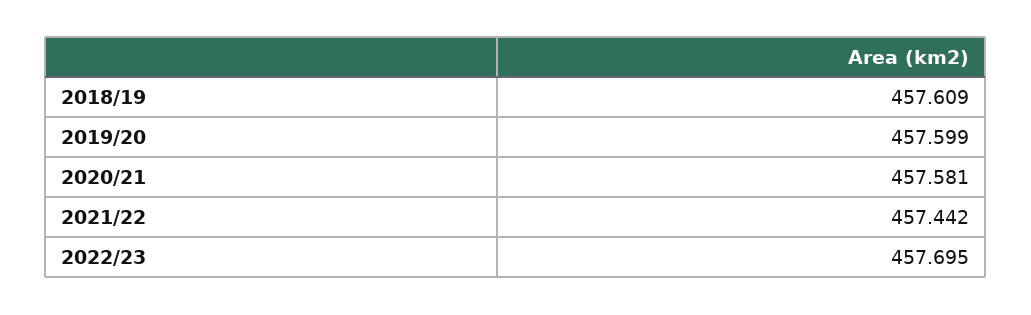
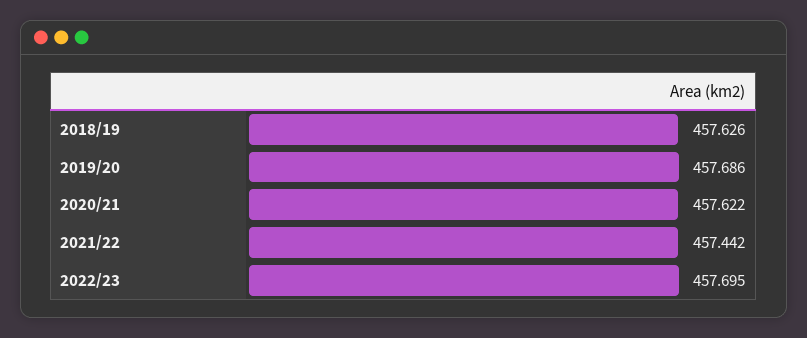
  {
-   "2018/19": 457.609,
+   "2018/19": 457.626,
-   "2019/20": 457.599,
+   "2019/20": 457.686,
-   "2020/21": 457.581,
+   "2020/21": 457.622,
    "2021/22": 457.442,
    "2022/23": 457.695
  }

